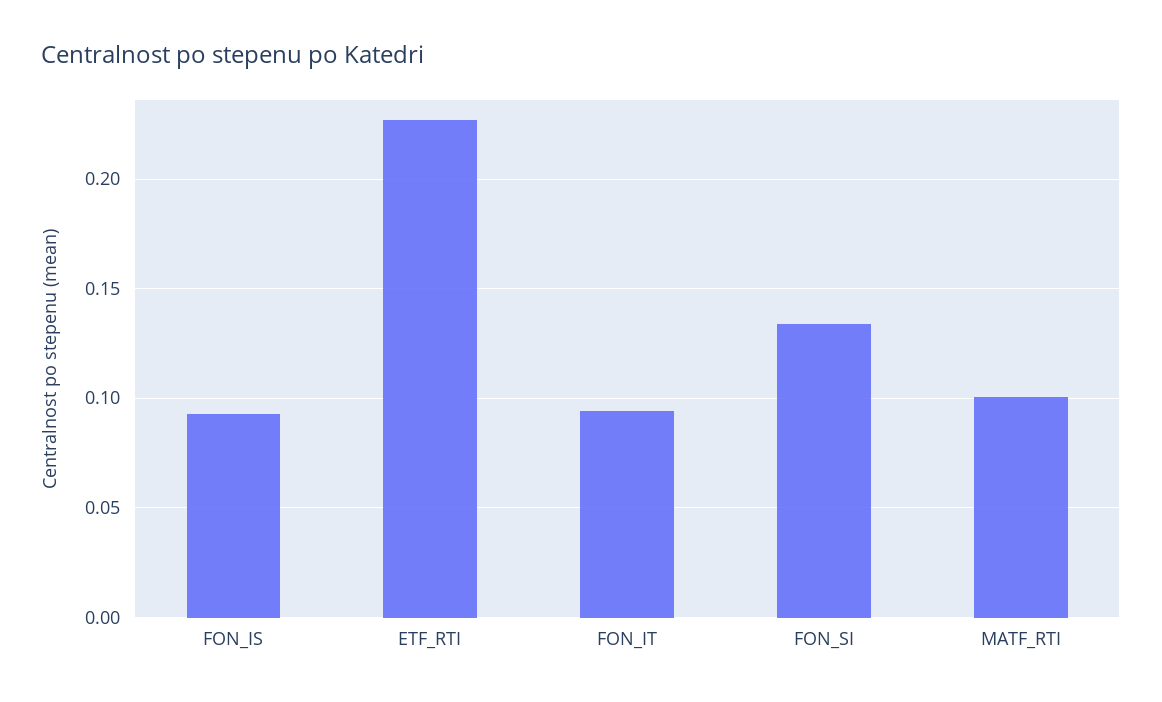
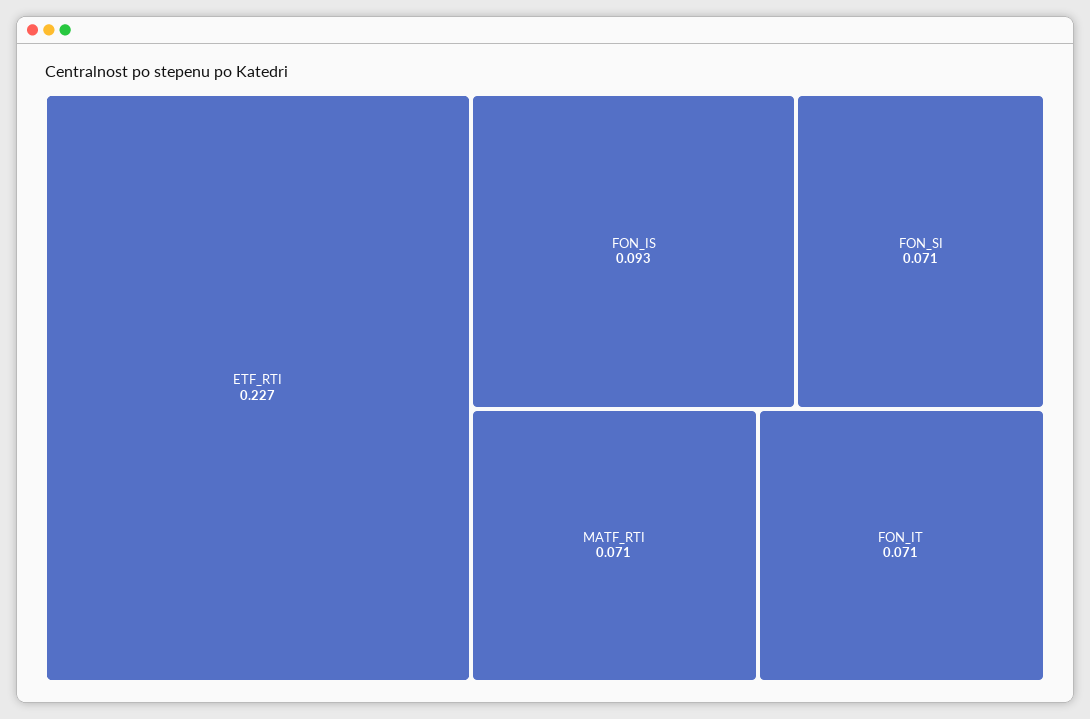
  {
    "FON_IS": 0.093,
    "ETF_RTI": 0.227,
-   "FON_IT": 0.095,
+   "FON_IT": 0.071,
-   "FON_SI": 0.135,
+   "FON_SI": 0.071,
-   "MATF_RTI": 0.1
+   "MATF_RTI": 0.071
  }

